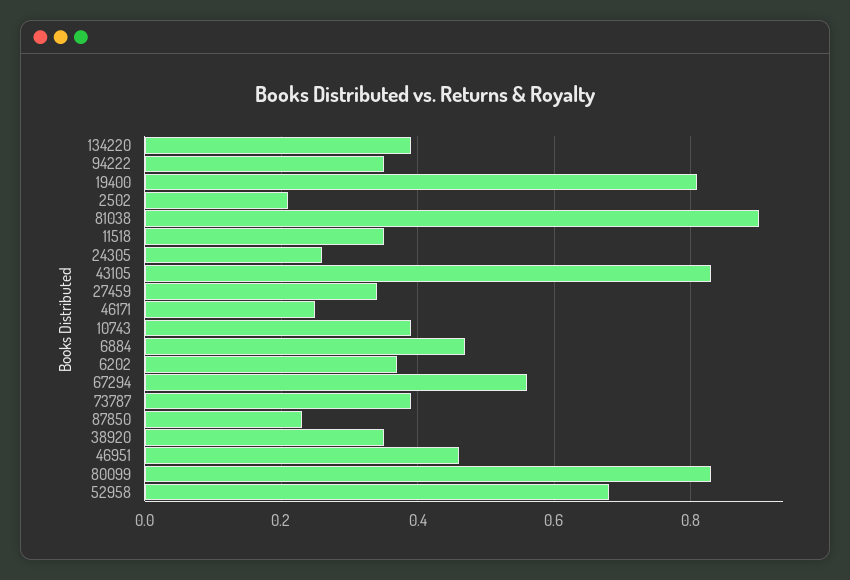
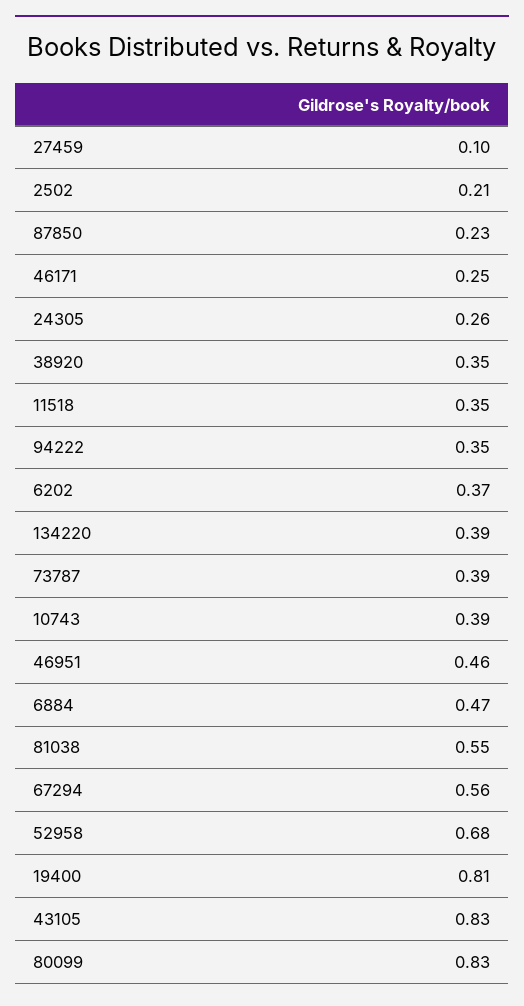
  {
    "134220": 0.39,
    "94222": 0.35,
    "19400": 0.81,
    "2502": 0.21,
-   "81038": 0.9,
+   "81038": 0.55,
    "11518": 0.35,
    "24305": 0.26,
    "43105": 0.83,
-   "27459": 0.35,
+   "27459": 0.1,
    "46171": 0.25,
    "10743": 0.39,
    "6884": 0.47,
    "6202": 0.37,
    "67294": 0.56,
    "73787": 0.39,
    "87850": 0.23,
    "38920": 0.35,
    "46951": 0.46,
    "80099": 0.83,
    "52958": 0.68
  }

